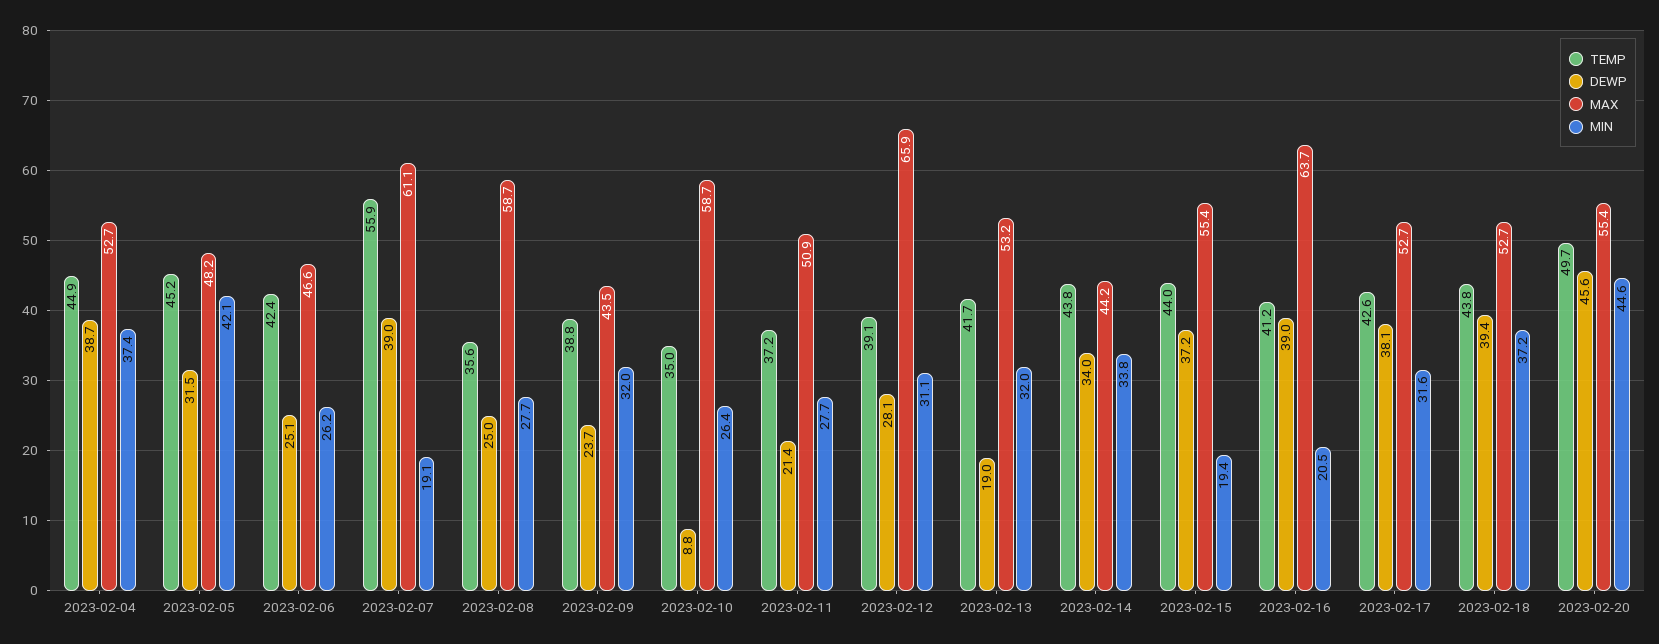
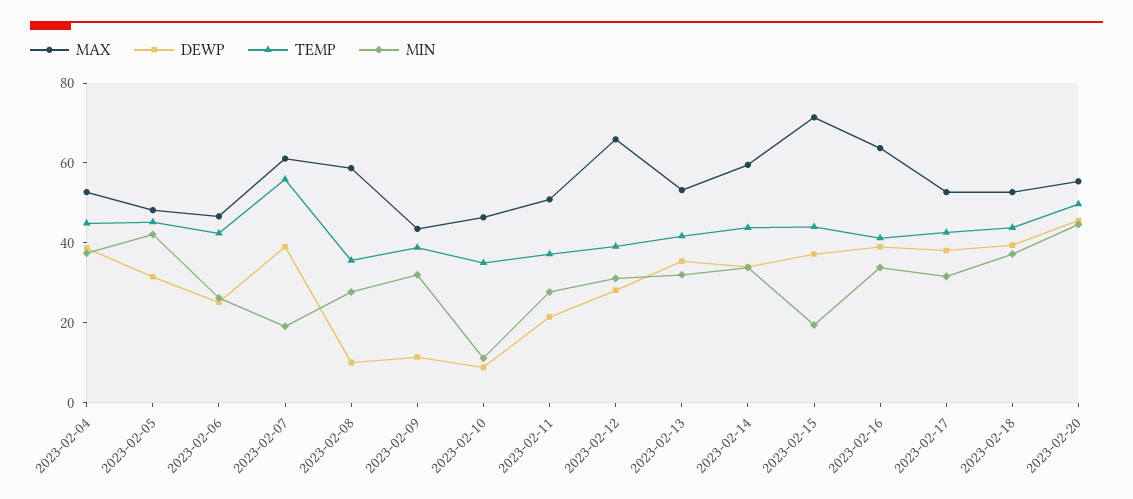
  {
    "TEMP": {
      "2023-02-04": 44.9,
      "2023-02-05": 45.2,
      "2023-02-06": 42.4,
      "2023-02-07": 55.9,
      "2023-02-08": 35.6,
      "2023-02-09": 38.8,
      "2023-02-10": 35,
      "2023-02-11": 37.2,
      "2023-02-12": 39.1,
      "2023-02-13": 41.7,
      "2023-02-14": 43.8,
      "2023-02-15": 44,
      "2023-02-16": 41.2,
      "2023-02-17": 42.6,
      "2023-02-18": 43.8,
      "2023-02-20": 49.7
    },
    "DEWP": {
      "2023-02-04": 38.7,
      "2023-02-05": 31.5,
      "2023-02-06": 25.1,
      "2023-02-07": 39,
-     "2023-02-08": 25,
+     "2023-02-08": 10,
-     "2023-02-09": 23.7,
+     "2023-02-09": 10,
      "2023-02-10": 8.8,
      "2023-02-11": 21.4,
      "2023-02-12": 28.1,
-     "2023-02-13": 19,
+     "2023-02-13": 35,
      "2023-02-14": 34,
      "2023-02-15": 37.2,
      "2023-02-16": 39,
      "2023-02-17": 38.1,
      "2023-02-18": 39.4,
      "2023-02-20": 45.6
    },
    "MAX": {
      "2023-02-04": 52.7,
      "2023-02-05": 48.2,
      "2023-02-06": 46.6,
      "2023-02-07": 61.1,
      "2023-02-08": 58.7,
      "2023-02-09": 43.5,
-     "2023-02-10": 58.7,
+     "2023-02-10": 45,
      "2023-02-11": 50.9,
      "2023-02-12": 65.9,
      "2023-02-13": 53.2,
-     "2023-02-14": 44.2,
+     "2023-02-14": 60,
-     "2023-02-15": 55.4,
+     "2023-02-15": 70,
      "2023-02-16": 63.7,
      "2023-02-17": 52.7,
      "2023-02-18": 52.7,
      "2023-02-20": 55.4
    },
    "MIN": {
      "2023-02-04": 37.4,
      "2023-02-05": 42.1,
      "2023-02-06": 26.2,
      "2023-02-07": 19.1,
      "2023-02-08": 27.7,
      "2023-02-09": 32,
-     "2023-02-10": 26.4,
+     "2023-02-10": 10,
      "2023-02-11": 27.7,
      "2023-02-12": 31.1,
      "2023-02-13": 32,
      "2023-02-14": 33.8,
      "2023-02-15": 19.4,
-     "2023-02-16": 20.5,
+     "2023-02-16": 35,
      "2023-02-17": 31.6,
      "2023-02-18": 37.2,
      "2023-02-20": 44.6
    }
  }

